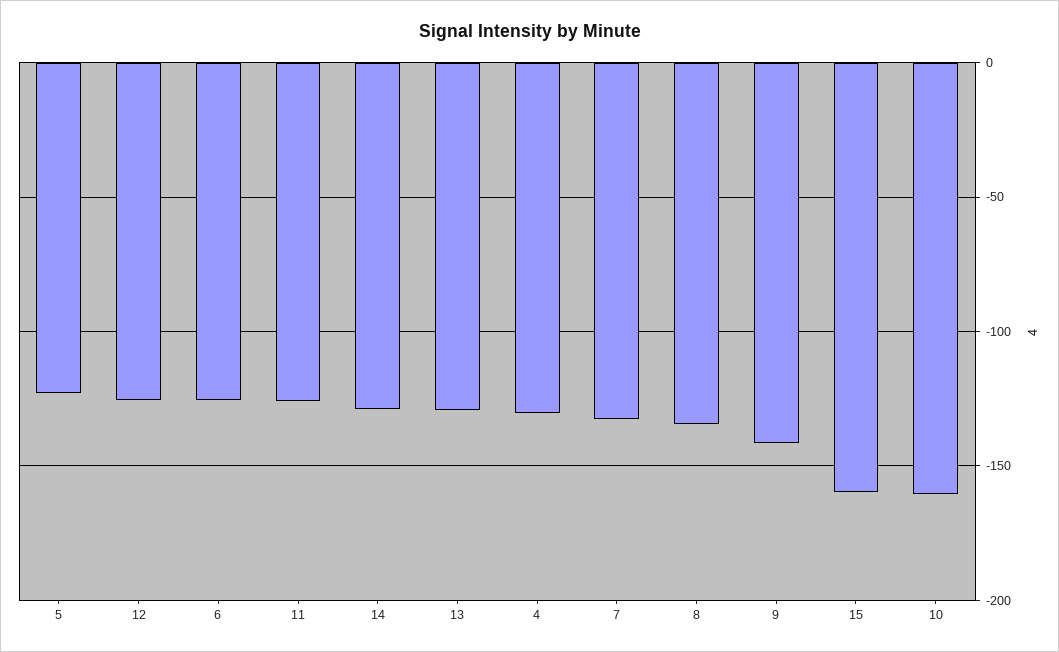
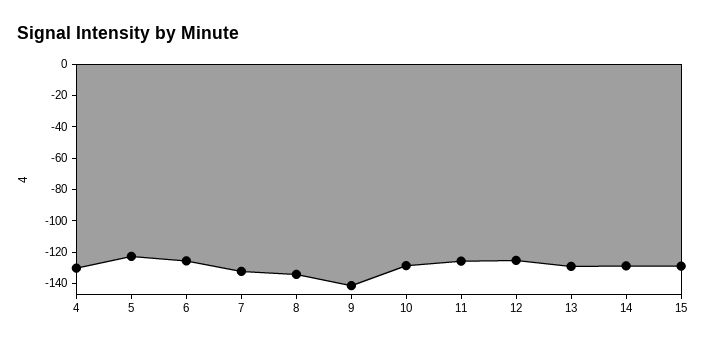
  {
    "5": -125,
    "12": -125,
    "6": -125,
    "11": -125,
    "14": -130,
    "13": -130,
    "4": -130,
    "7": -130,
    "8": -135,
    "9": -140,
-   "15": -160,
+   "15": -130,
-   "10": -160
+   "10": -130
  }

